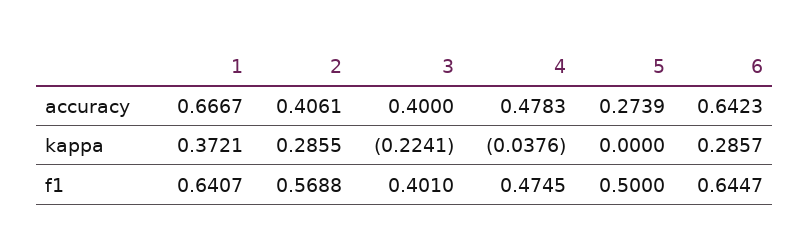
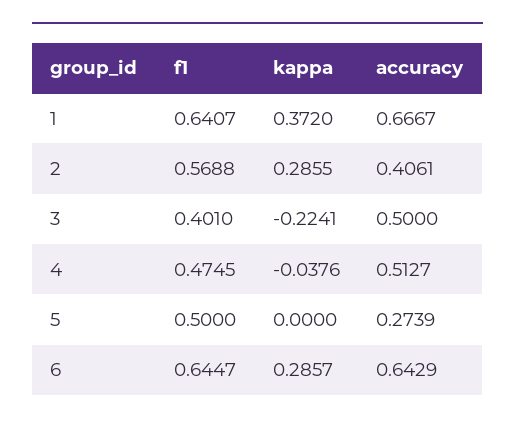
  {
    "1": {
      "accuracy": 0.6667,
-     "kappa": 0.3721,
+     "kappa": 0.372,
      "f1": 0.6407
    },
    "2": {
      "accuracy": 0.4061,
      "kappa": 0.2855,
      "f1": 0.5688
    },
    "3": {
-     "accuracy": 0.4,
+     "accuracy": 0.5,
      "kappa": -0.2241,
      "f1": 0.401
    },
    "4": {
-     "accuracy": 0.4783,
+     "accuracy": 0.5127,
      "kappa": -0.0376,
      "f1": 0.4745
    },
    "5": {
      "accuracy": 0.2739,
      "kappa": 0,
      "f1": 0.5
    },
    "6": {
-     "accuracy": 0.6423,
+     "accuracy": 0.6429,
      "kappa": 0.2857,
      "f1": 0.6447
    }
  }

